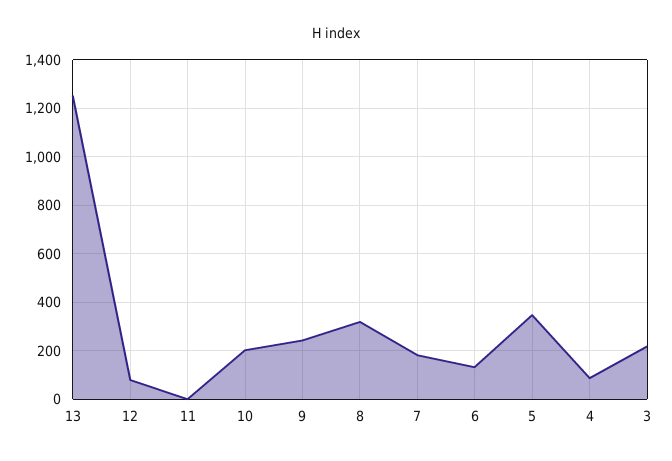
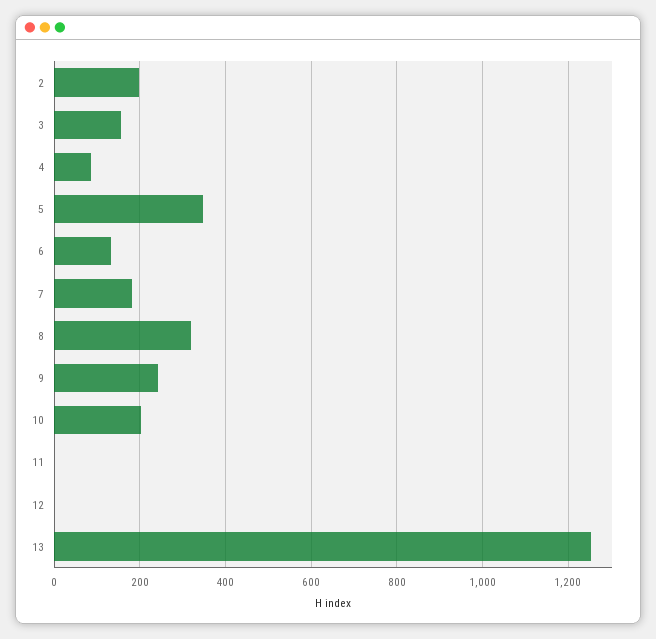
  {
    "13": 1260,
-   "12": 75,
+   "12": 0,
    "11": 0,
    "10": 200,
    "9": 240,
    "8": 320,
    "7": 180,
    "6": 140,
    "5": 340,
    "4": 80,
-   "3": 225
+   "3": 160,
+   "2": 200
  }

